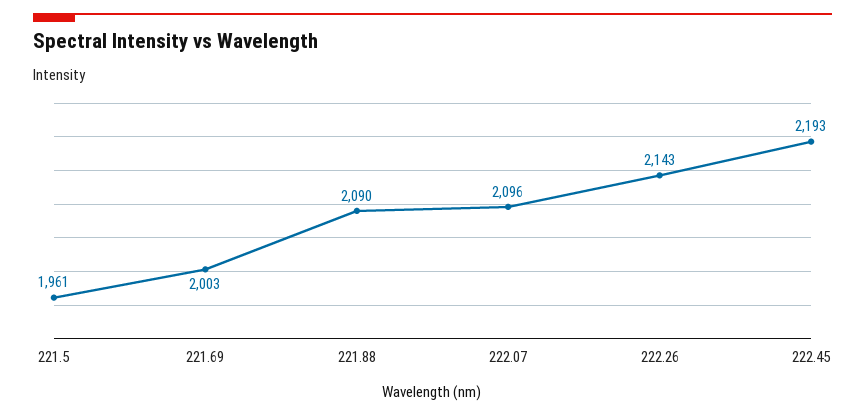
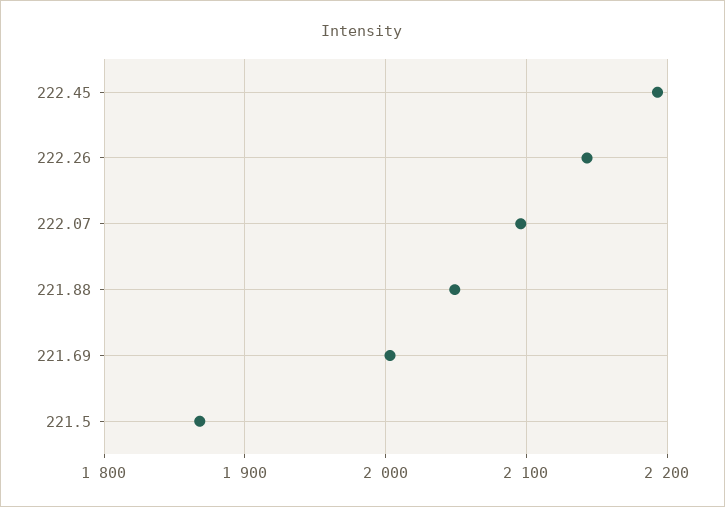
  {
-   "221.5": 1961,
+   "221.5": 1870,
    "221.69": 2003,
-   "221.88": 2090,
+   "221.88": 2050,
    "222.07": 2096,
    "222.26": 2143,
    "222.45": 2193
  }

